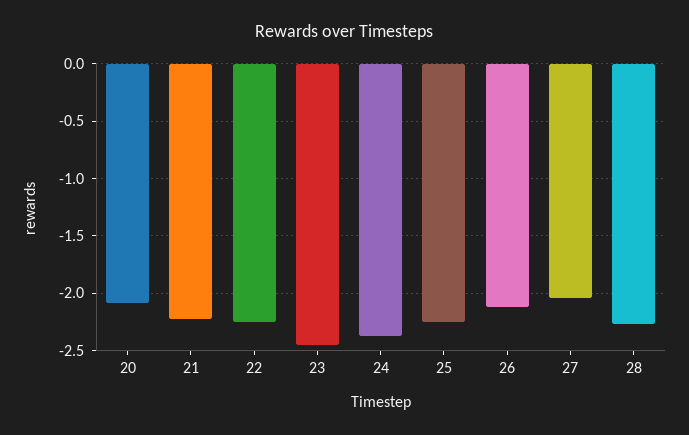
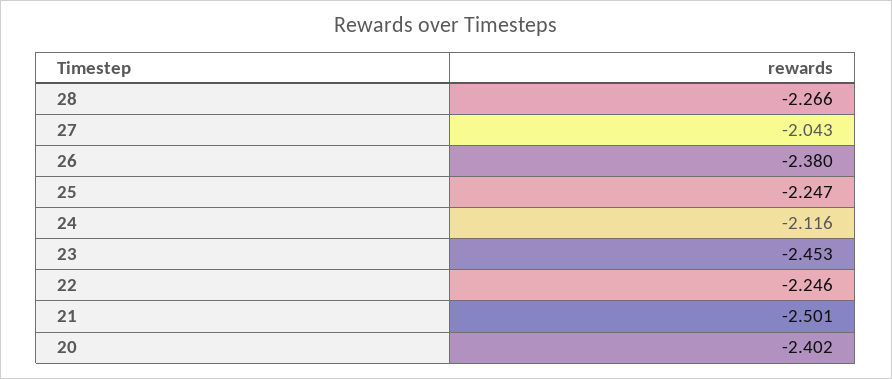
  {
-   "20": -2.1,
+   "20": -2.402,
-   "21": -2.2,
+   "21": -2.501,
    "22": -2.246,
    "23": -2.453,
-   "24": -2.4,
+   "24": -2.116,
    "25": -2.247,
-   "26": -2.1,
+   "26": -2.38,
    "27": -2.043,
    "28": -2.266
  }

